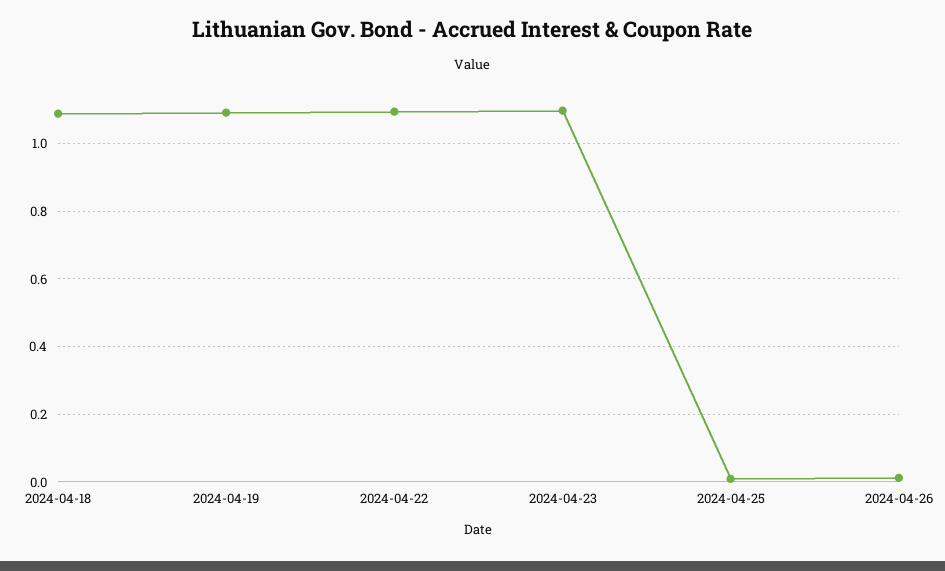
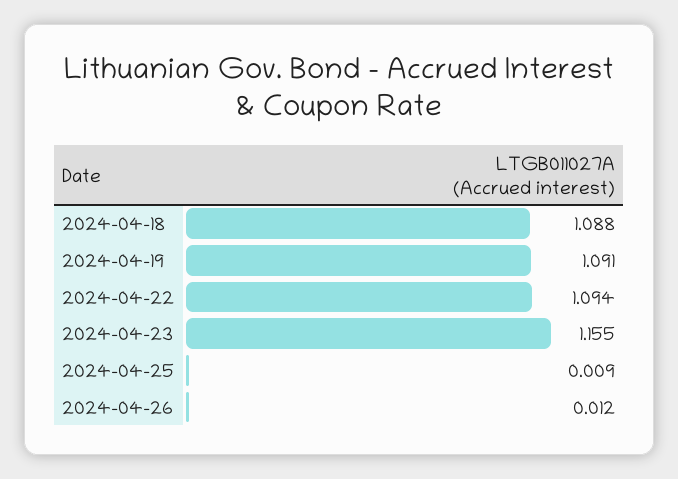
  {
    "2024-04-18": 1.088,
    "2024-04-19": 1.091,
    "2024-04-22": 1.094,
-   "2024-04-23": 1.1,
+   "2024-04-23": 1.155,
    "2024-04-25": 0.009,
    "2024-04-26": 0.012
  }

